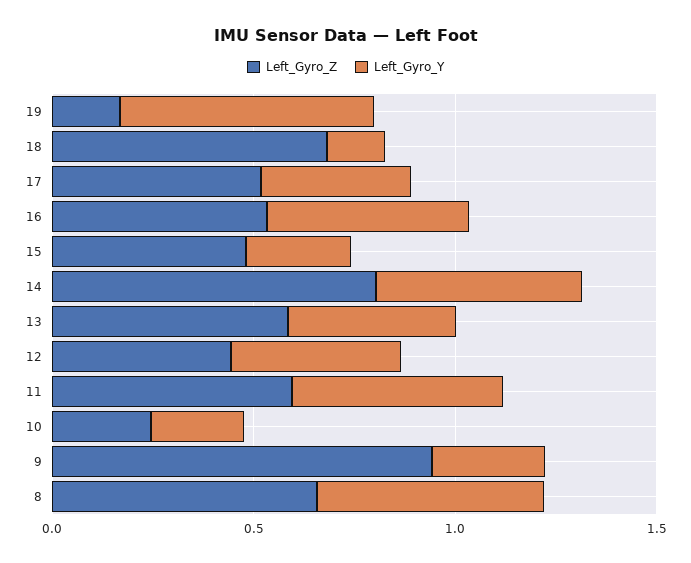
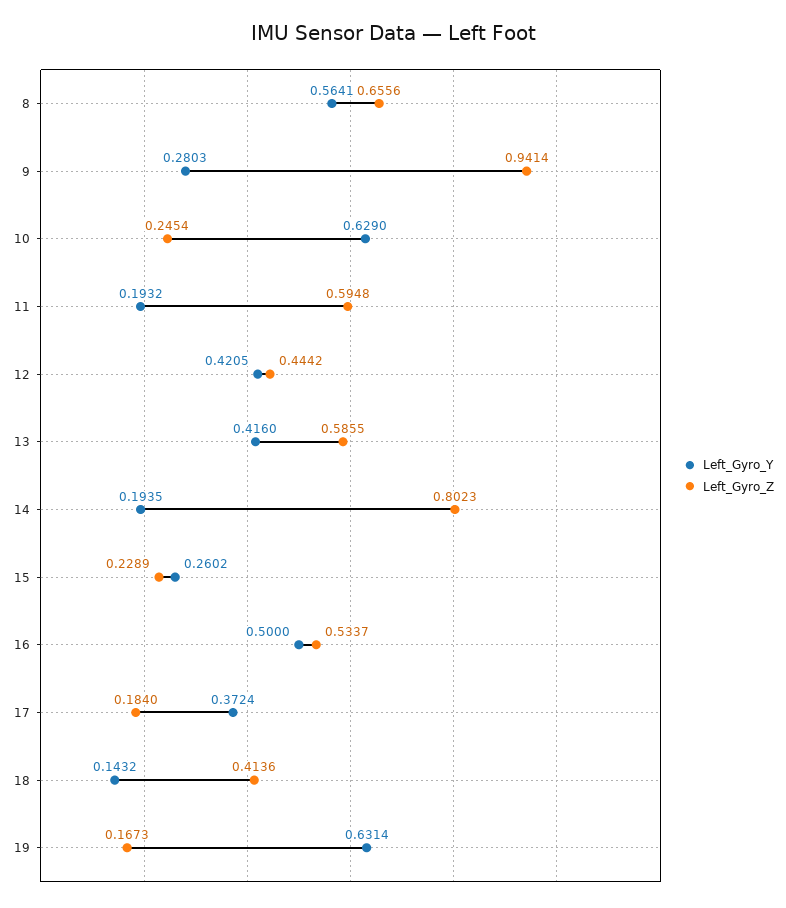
  {
    "Left_Gyro_Z": {
      "19": 0.1673,
-     "18": 0.7,
+     "18": 0.4136,
-     "17": 0.5,
+     "17": 0.184,
      "16": 0.5337,
-     "15": 0.5,
+     "15": 0.2289,
      "14": 0.8023,
      "13": 0.5855,
      "12": 0.4442,
      "11": 0.5948,
      "10": 0.2454,
      "9": 0.9414,
      "8": 0.6556
    },
    "Left_Gyro_Y": {
      "19": 0.6314,
      "18": 0.1432,
      "17": 0.3724,
      "16": 0.5,
      "15": 0.2602,
-     "14": 0.5,
+     "14": 0.1935,
      "13": 0.416,
      "12": 0.4205,
-     "11": 0.5,
+     "11": 0.1932,
-     "10": 0.2,
+     "10": 0.629,
      "9": 0.2803,
      "8": 0.5641
    }
  }

